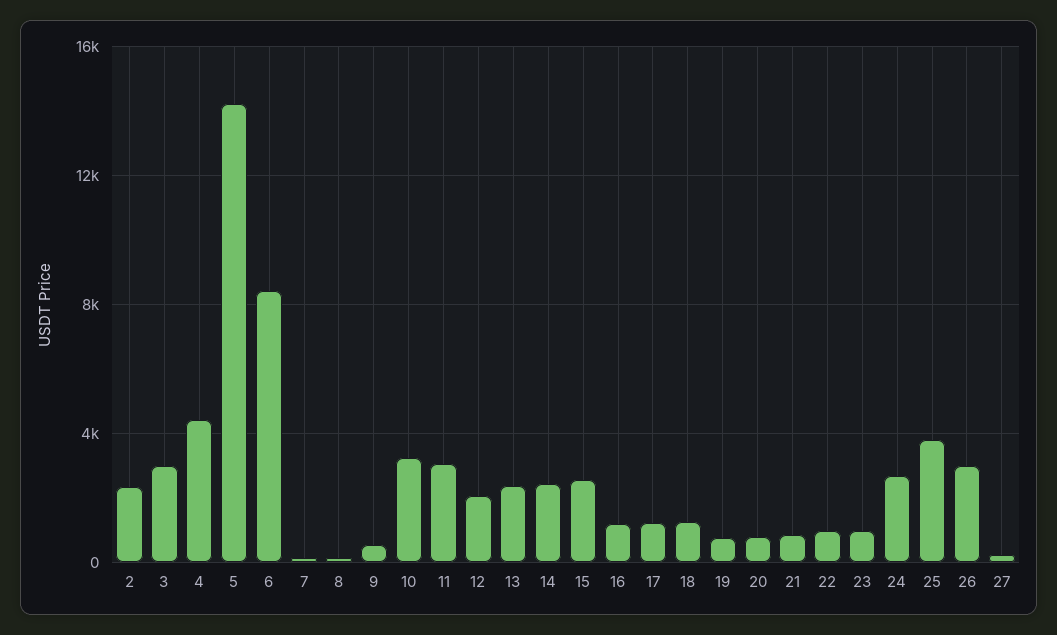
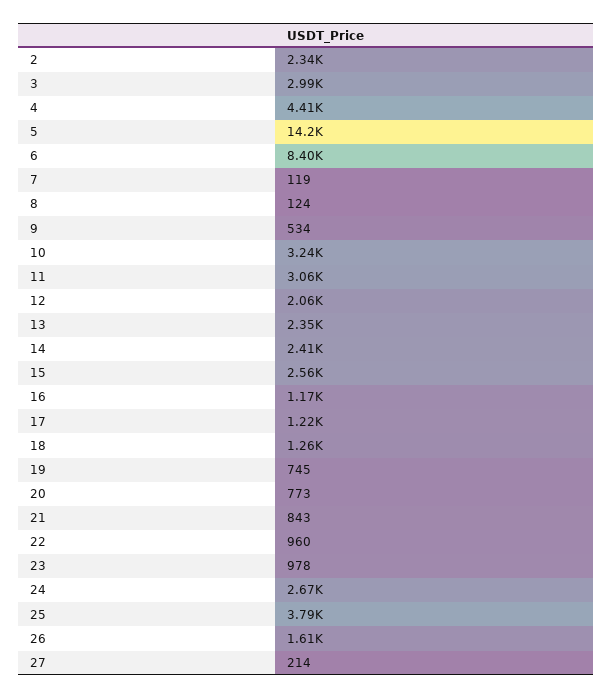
  {
    "2": 2340,
    "3": 2990,
    "4": 4410,
    "5": 14200,
    "6": 8400,
    "7": 119,
    "8": 124,
    "9": 534,
    "10": 3240,
    "11": 3060,
    "12": 2060,
    "13": 2350,
    "14": 2410,
    "15": 2560,
    "16": 1170,
    "17": 1220,
    "18": 1260,
    "19": 745,
    "20": 773,
    "21": 843,
    "22": 960,
    "23": 978,
    "24": 2670,
    "25": 3790,
-   "26": 3000,
+   "26": 1610,
    "27": 214
  }

